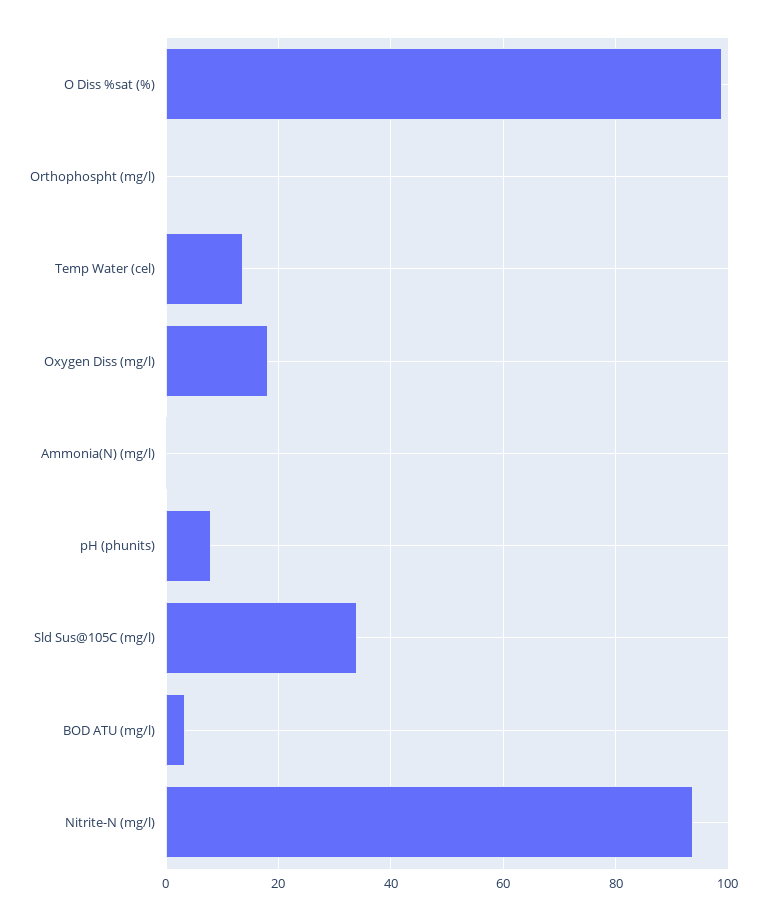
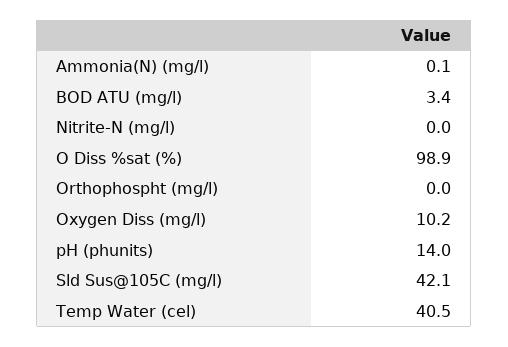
  {
    "O Diss %sat (%)": 98.9,
    "Orthophospht (mg/l)": 0,
-   "Temp Water (cel)": 14,
+   "Temp Water (cel)": 40.5,
-   "Oxygen Diss (mg/l)": 18,
+   "Oxygen Diss (mg/l)": 10.2,
    "Ammonia(N) (mg/l)": 0.1,
-   "pH (phunits)": 8,
+   "pH (phunits)": 14,
-   "Sld Sus@105C (mg/l)": 34,
+   "Sld Sus@105C (mg/l)": 42.1,
    "BOD ATU (mg/l)": 3.4,
-   "Nitrite-N (mg/l)": 94
+   "Nitrite-N (mg/l)": 0
  }

